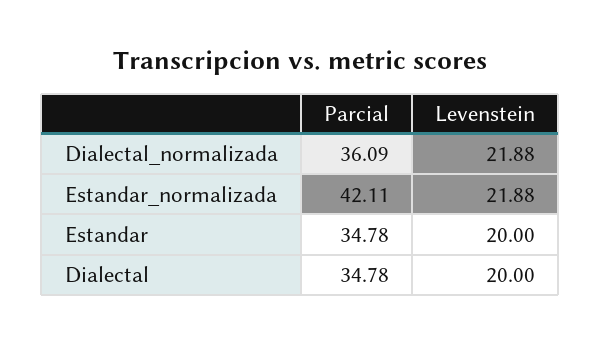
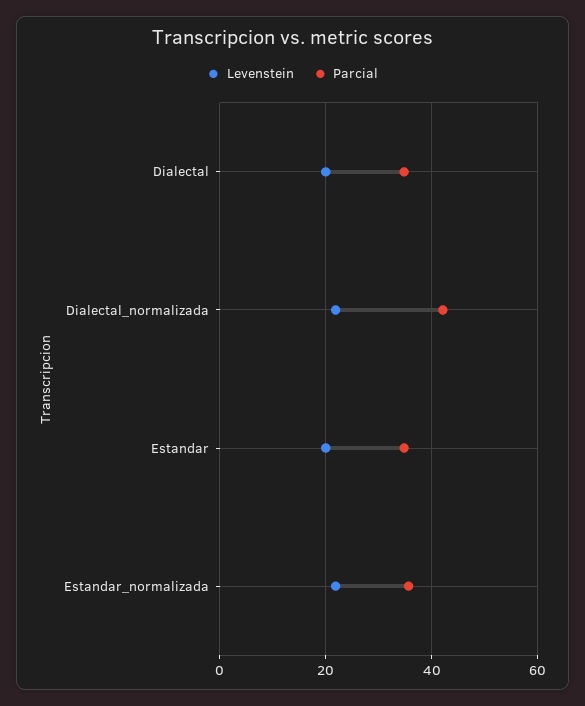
  {
    "Parcial": {
-     "Dialectal_normalizada": 36.09,
+     "Dialectal_normalizada": 42,
-     "Estandar_normalizada": 42.11,
+     "Estandar_normalizada": 36,
      "Estandar": 34.78,
      "Dialectal": 34.78
    },
    "Levenstein": {
      "Dialectal_normalizada": 21.88,
      "Estandar_normalizada": 21.88,
      "Estandar": 20,
      "Dialectal": 20
    }
  }

